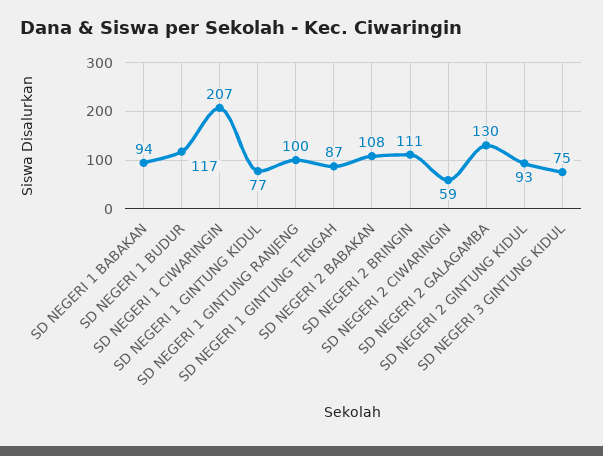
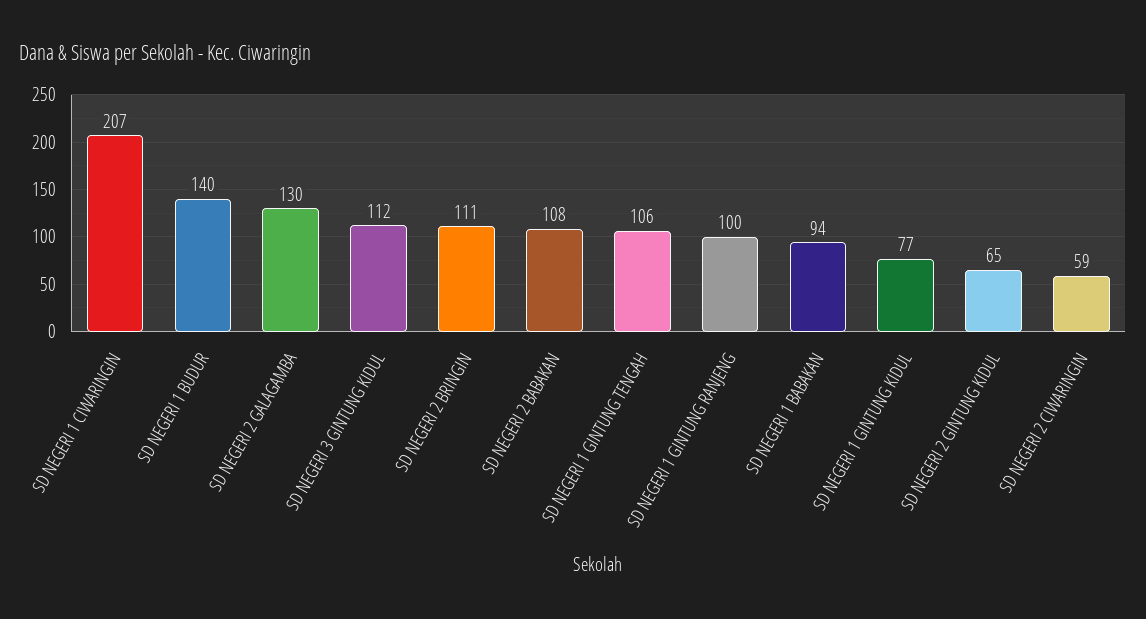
  {
    "SD NEGERI 1 BABAKAN": 94,
-   "SD NEGERI 1 BUDUR": 117,
+   "SD NEGERI 1 BUDUR": 140,
    "SD NEGERI 1 CIWARINGIN": 207,
    "SD NEGERI 1 GINTUNG KIDUL": 77,
    "SD NEGERI 1 GINTUNG RANJENG": 100,
-   "SD NEGERI 1 GINTUNG TENGAH": 87,
+   "SD NEGERI 1 GINTUNG TENGAH": 106,
    "SD NEGERI 2 BABAKAN": 108,
    "SD NEGERI 2 BRINGIN": 111,
    "SD NEGERI 2 CIWARINGIN": 59,
    "SD NEGERI 2 GALAGAMBA": 130,
-   "SD NEGERI 2 GINTUNG KIDUL": 93,
+   "SD NEGERI 2 GINTUNG KIDUL": 65,
-   "SD NEGERI 3 GINTUNG KIDUL": 75
+   "SD NEGERI 3 GINTUNG KIDUL": 112
  }

